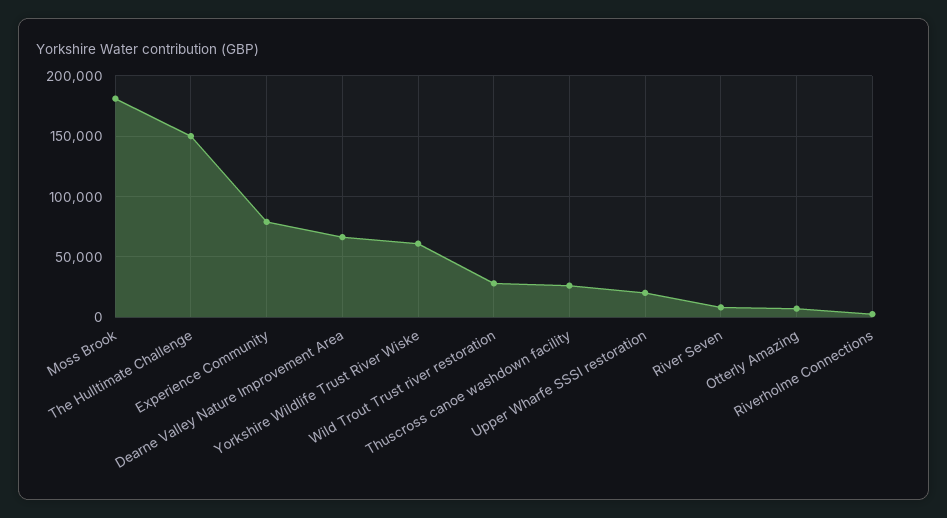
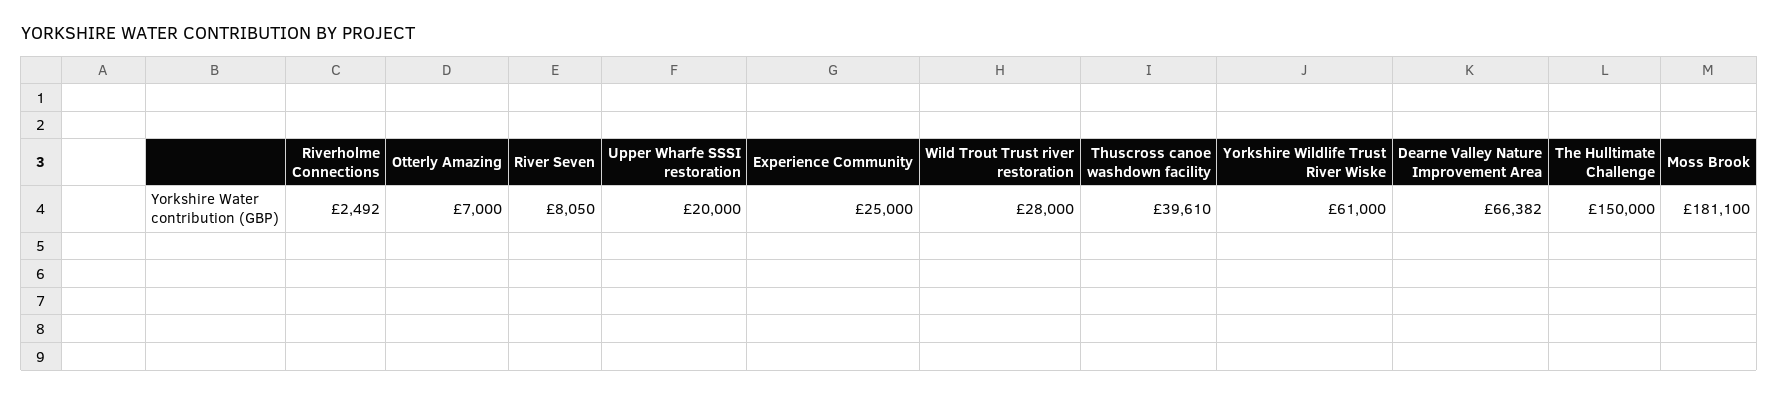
  {
    "Moss Brook": 181100,
    "The Hulltimate Challenge": 150000,
-   "Experience Community": 80000,
+   "Experience Community": 25000,
    "Dearne Valley Nature Improvement Area": 66382,
    "Yorkshire Wildlife Trust River Wiske": 61000,
    "Wild Trout Trust river restoration": 28000,
-   "Thuscross canoe washdown facility": 25000,
+   "Thuscross canoe washdown facility": 39610,
    "Upper Wharfe SSSI restoration": 20000,
    "River Seven": 8050,
    "Otterly Amazing": 7000,
    "Riverholme Connections": 2492
  }

